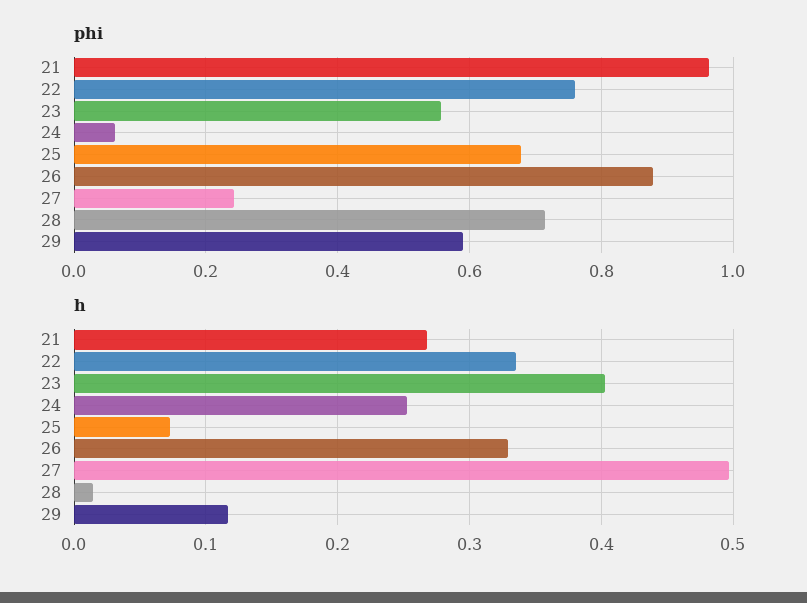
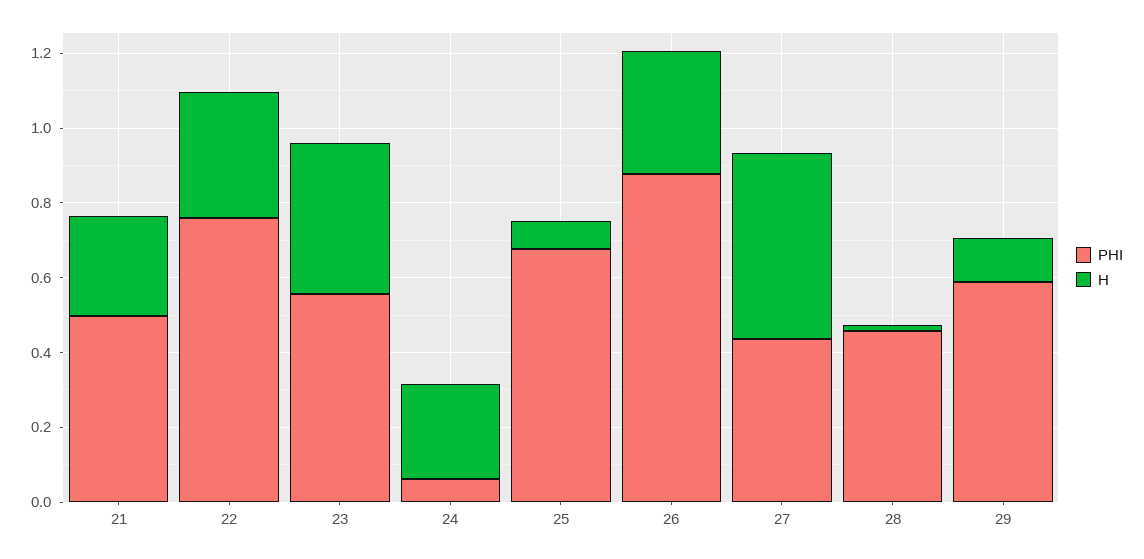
  {
    "phi": {
-     "21": 0.96,
+     "21": 0.5,
      "22": 0.76,
      "23": 0.56,
      "24": 0.06,
      "25": 0.68,
      "26": 0.88,
-     "27": 0.24,
+     "27": 0.45,
-     "28": 0.72,
+     "28": 0.45,
      "29": 0.58
    },
    "h": {
      "21": 0.27,
      "22": 0.34,
      "23": 0.4,
      "24": 0.25,
      "25": 0.07,
      "26": 0.33,
      "27": 0.5,
      "28": 0.01,
      "29": 0.12
    }
  }

